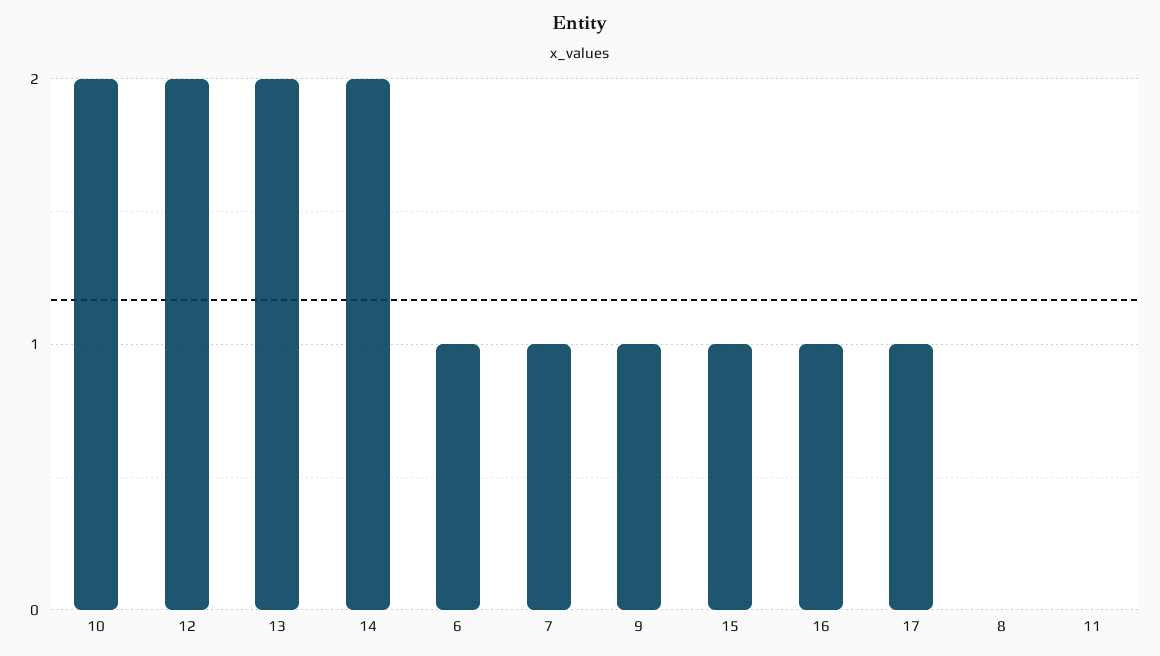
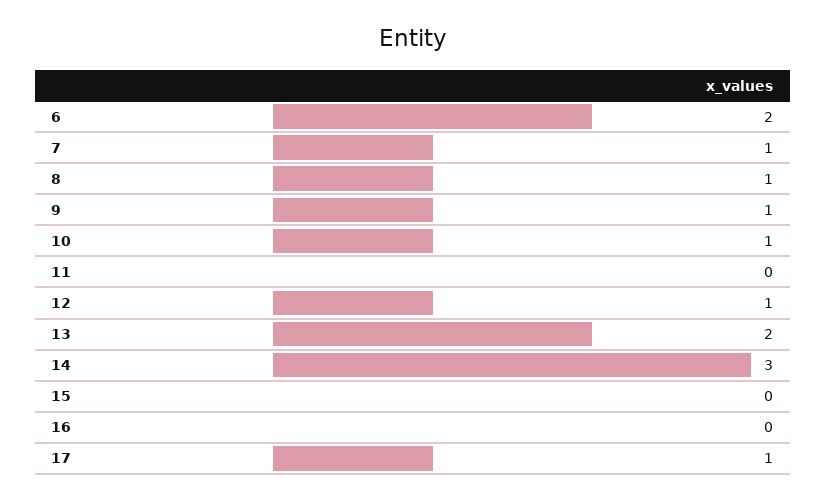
  {
-   "10": 2,
+   "10": 1,
-   "12": 2,
+   "12": 1,
    "13": 2,
-   "14": 2,
+   "14": 3,
-   "6": 1,
+   "6": 2,
    "7": 1,
    "9": 1,
-   "15": 1,
+   "15": 0,
-   "16": 1,
+   "16": 0,
    "17": 1,
-   "8": 0,
+   "8": 1,
    "11": 0
  }

